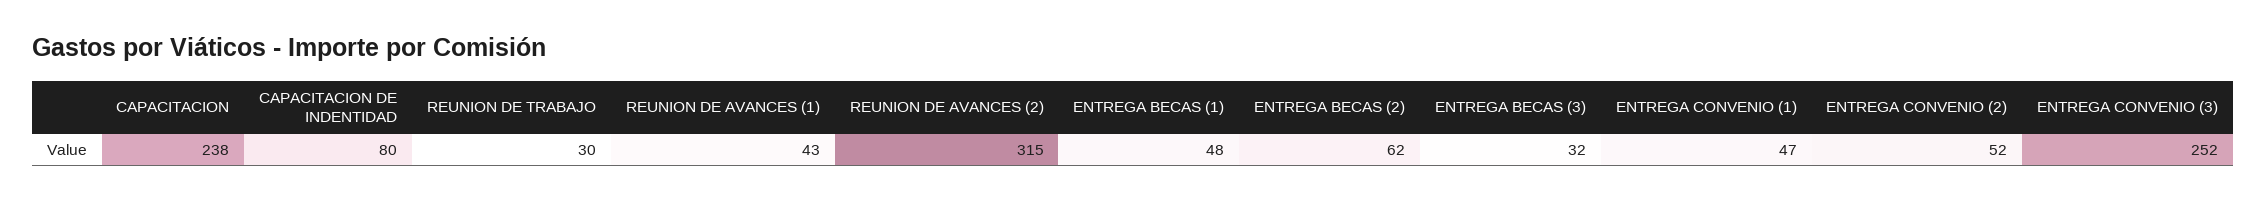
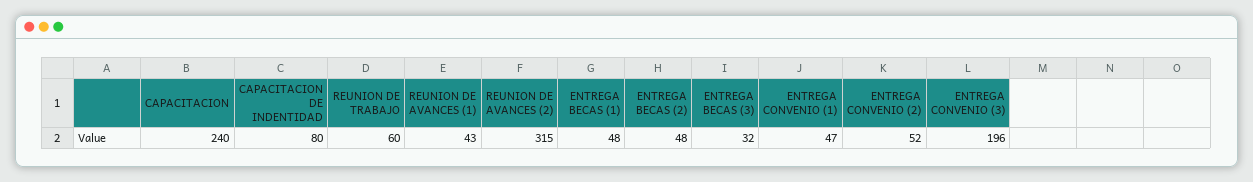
  {
-   "CAPACITACION": 238,
+   "CAPACITACION": 240,
    "CAPACITACION DE INDENTIDAD": 80,
-   "REUNION DE TRABAJO": 30,
+   "REUNION DE TRABAJO": 60,
    "REUNION DE AVANCES (1)": 43,
    "REUNION DE AVANCES (2)": 315,
    "ENTREGA BECAS (1)": 48,
-   "ENTREGA BECAS (2)": 62,
+   "ENTREGA BECAS (2)": 48,
    "ENTREGA BECAS (3)": 32,
    "ENTREGA CONVENIO (1)": 47,
    "ENTREGA CONVENIO (2)": 52,
-   "ENTREGA CONVENIO (3)": 252
+   "ENTREGA CONVENIO (3)": 196
  }

